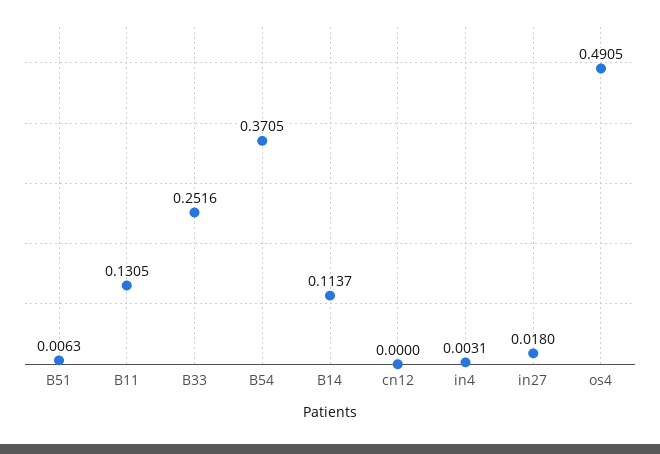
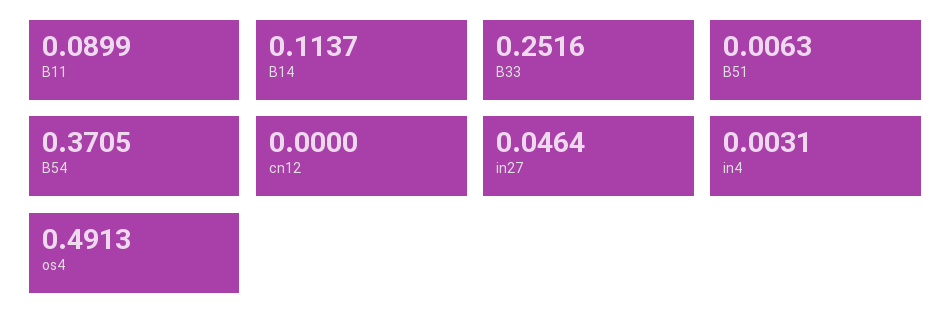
  {
    "B51": 0.0063,
-   "B11": 0.1305,
+   "B11": 0.0899,
    "B33": 0.2516,
    "B54": 0.3705,
    "B14": 0.1137,
    "cn12": 0,
    "in4": 0.0031,
-   "in27": 0.018,
+   "in27": 0.0464,
-   "os4": 0.4905
+   "os4": 0.4913
  }

